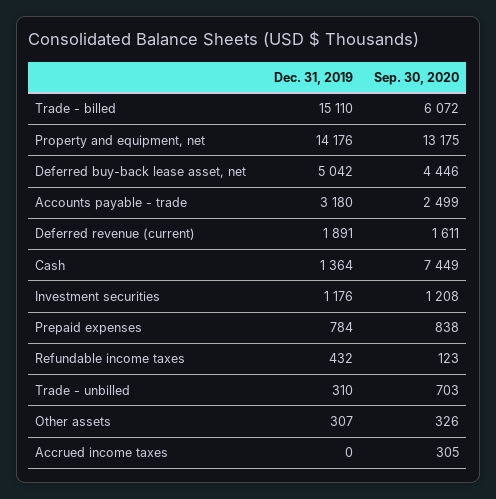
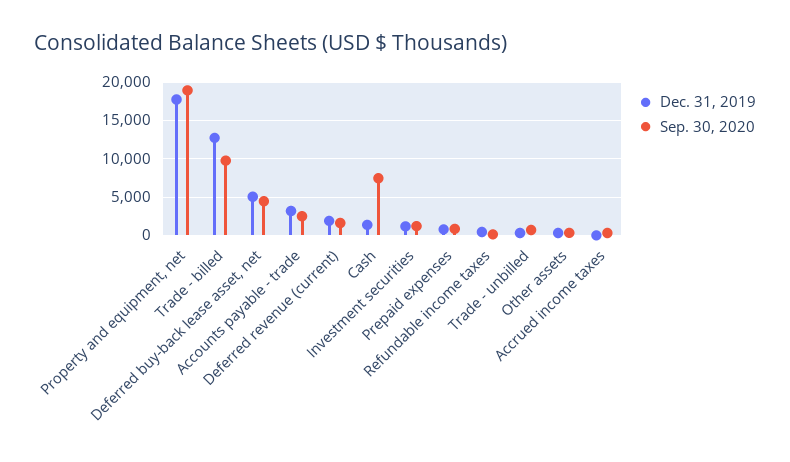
  {
    "Dec. 31, 2019": {
-     "Trade - billed": 15110,
+     "Trade - billed": 13000,
-     "Property and equipment, net": 14176,
+     "Property and equipment, net": 18000,
      "Deferred buy-back lease asset, net": 5042,
      "Accounts payable - trade": 3180,
      "Deferred revenue (current)": 1891,
      "Cash": 1364,
      "Investment securities": 1176,
      "Prepaid expenses": 784,
      "Refundable income taxes": 432,
      "Trade - unbilled": 310,
      "Other assets": 307,
      "Accrued income taxes": 0
    },
    "Sep. 30, 2020": {
-     "Trade - billed": 6072,
+     "Trade - billed": 10000,
-     "Property and equipment, net": 13175,
+     "Property and equipment, net": 19000,
      "Deferred buy-back lease asset, net": 4446,
      "Accounts payable - trade": 2499,
      "Deferred revenue (current)": 1611,
      "Cash": 7449,
      "Investment securities": 1208,
      "Prepaid expenses": 838,
      "Refundable income taxes": 123,
      "Trade - unbilled": 703,
      "Other assets": 326,
      "Accrued income taxes": 305
    }
  }

